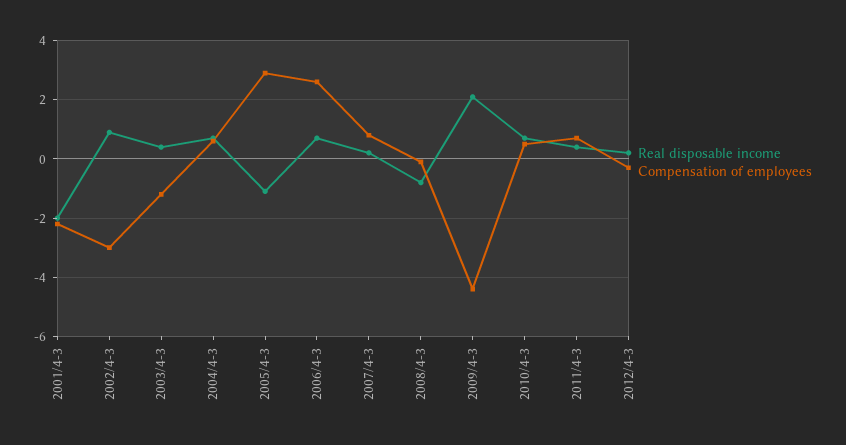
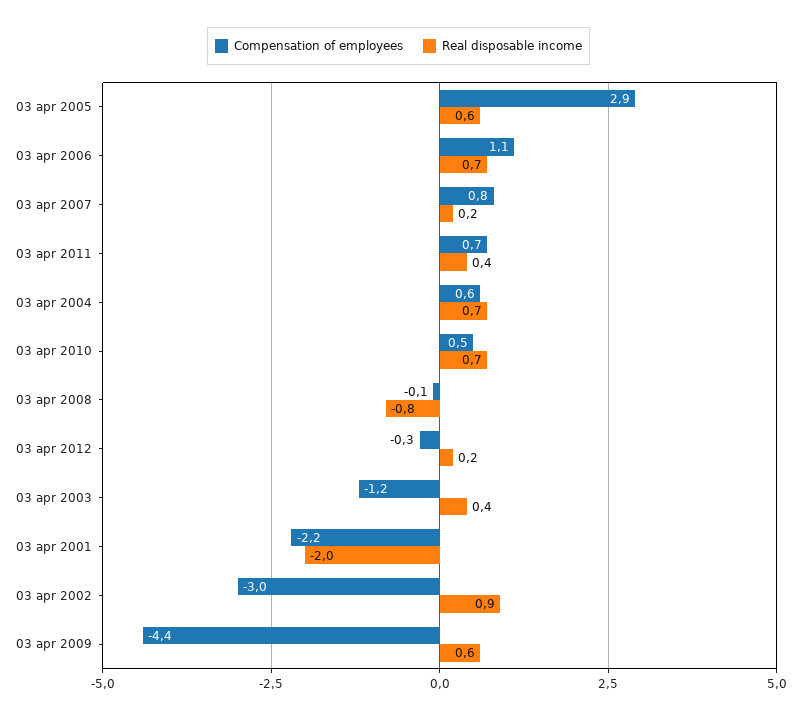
  {
    "Real disposable income": {
      "2001/4-3": -2,
      "2002/4-3": 0.9,
      "2003/4-3": 0.4,
      "2004/4-3": 0.7,
-     "2005/4-3": -1,
+     "2005/4-3": 0.6,
      "2006/4-3": 0.7,
      "2007/4-3": 0.2,
      "2008/4-3": -0.8,
-     "2009/4-3": 2,
+     "2009/4-3": 0.6,
      "2010/4-3": 0.7,
      "2011/4-3": 0.4,
      "2012/4-3": 0.2
    },
    "Compensation of employees": {
      "2001/4-3": -2.2,
      "2002/4-3": -3,
      "2003/4-3": -1.2,
      "2004/4-3": 0.6,
      "2005/4-3": 2.9,
-     "2006/4-3": 2.5,
+     "2006/4-3": 1.1,
      "2007/4-3": 0.8,
      "2008/4-3": -0.1,
      "2009/4-3": -4.4,
      "2010/4-3": 0.5,
      "2011/4-3": 0.7,
      "2012/4-3": -0.3
    }
  }

